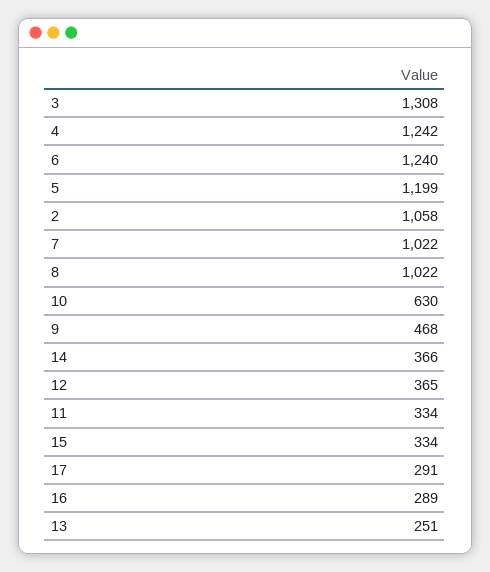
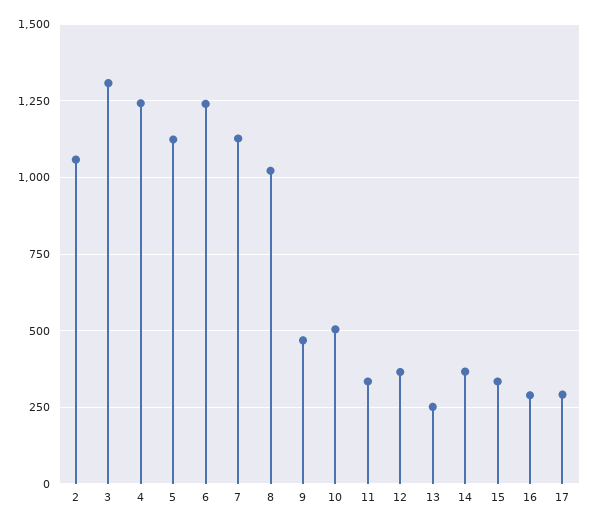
  {
    "3": 1308,
    "4": 1242,
    "6": 1240,
-   "5": 1199,
+   "5": 1125,
    "2": 1058,
-   "7": 1022,
+   "7": 1125,
    "8": 1022,
-   "10": 630,
+   "10": 500,
    "9": 468,
    "14": 366,
    "12": 365,
    "11": 334,
    "15": 334,
    "17": 291,
    "16": 289,
    "13": 251
  }

